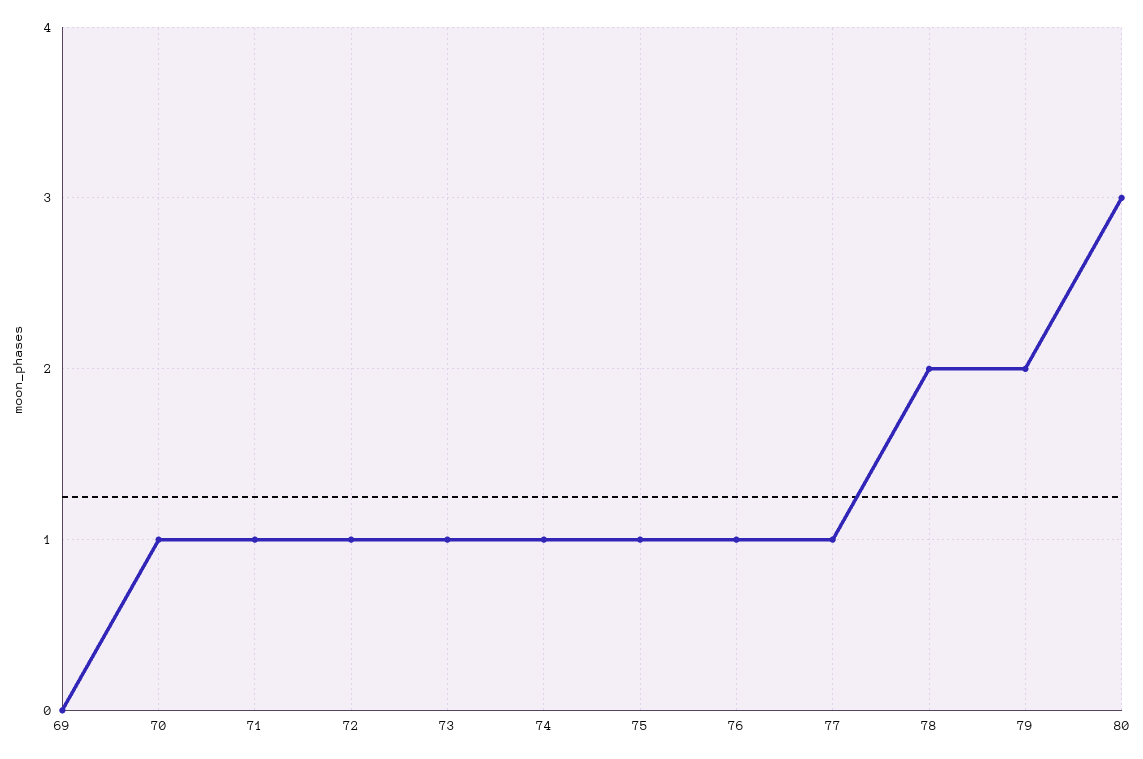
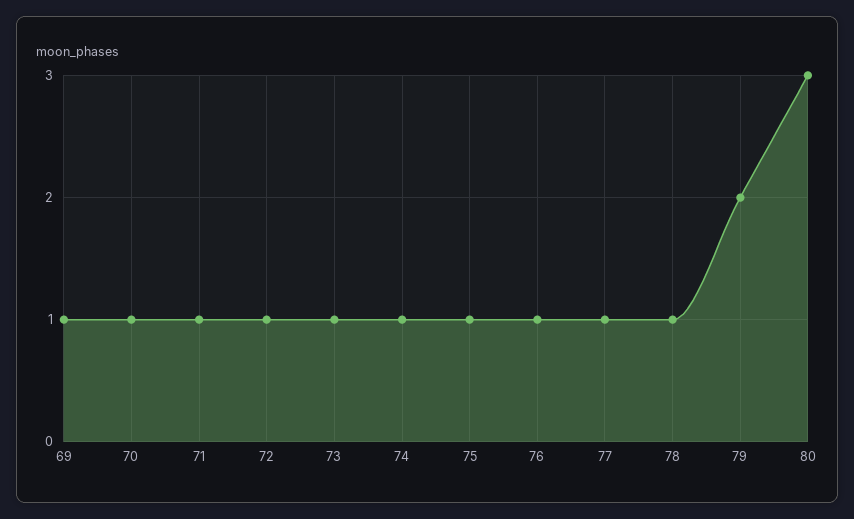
  {
-   "69": 0,
+   "69": 1,
    "70": 1,
    "71": 1,
    "72": 1,
    "73": 1,
    "74": 1,
    "75": 1,
    "76": 1,
    "77": 1,
-   "78": 2,
+   "78": 1,
    "79": 2,
    "80": 3
  }

